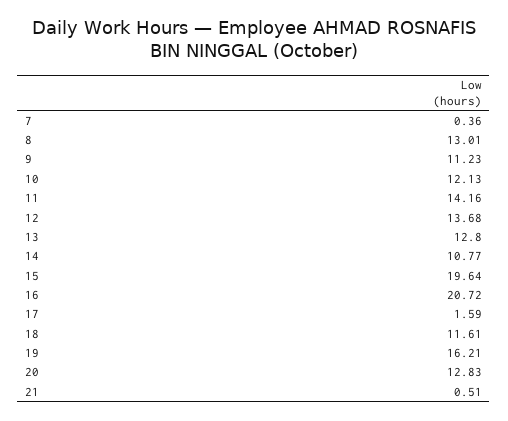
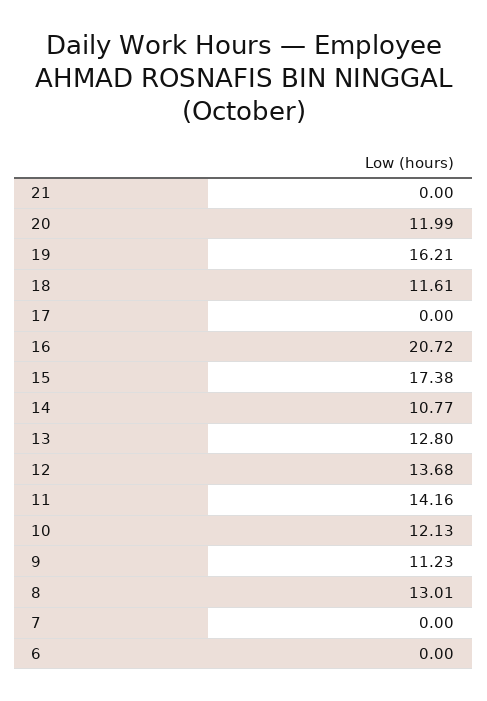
  {
-   "7": 0.36,
+   "7": 0,
    "8": 13.01,
    "9": 11.23,
    "10": 12.13,
    "11": 14.16,
    "12": 13.68,
    "13": 12.8,
    "14": 10.77,
-   "15": 19.64,
+   "15": 17.38,
    "16": 20.72,
-   "17": 1.59,
+   "17": 0,
    "18": 11.61,
    "19": 16.21,
-   "20": 12.83,
+   "20": 11.99,
-   "21": 0.51
+   "21": 0,
+   "6": 0
  }

